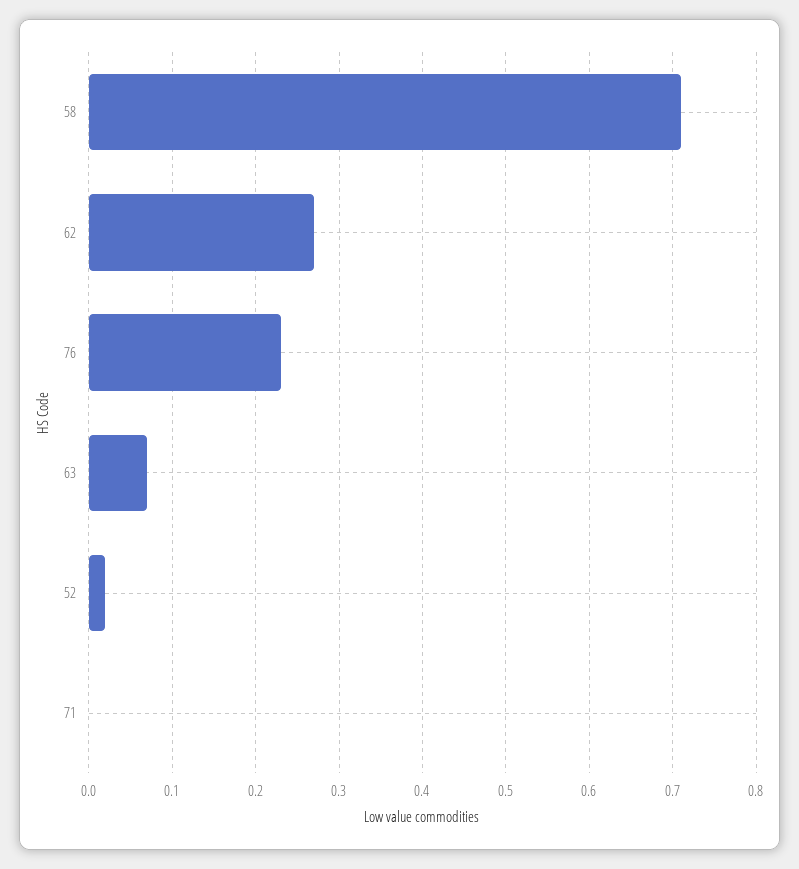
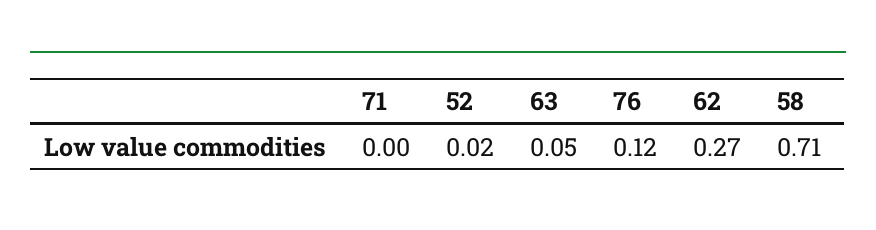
  {
    "58": 0.71,
    "62": 0.27,
-   "76": 0.23,
+   "76": 0.12,
-   "63": 0.07,
+   "63": 0.05,
    "52": 0.02,
    "71": 0
  }

